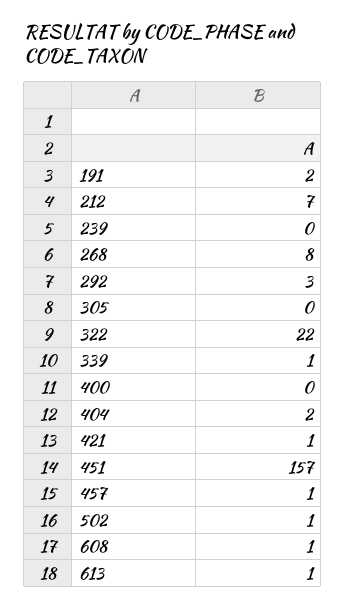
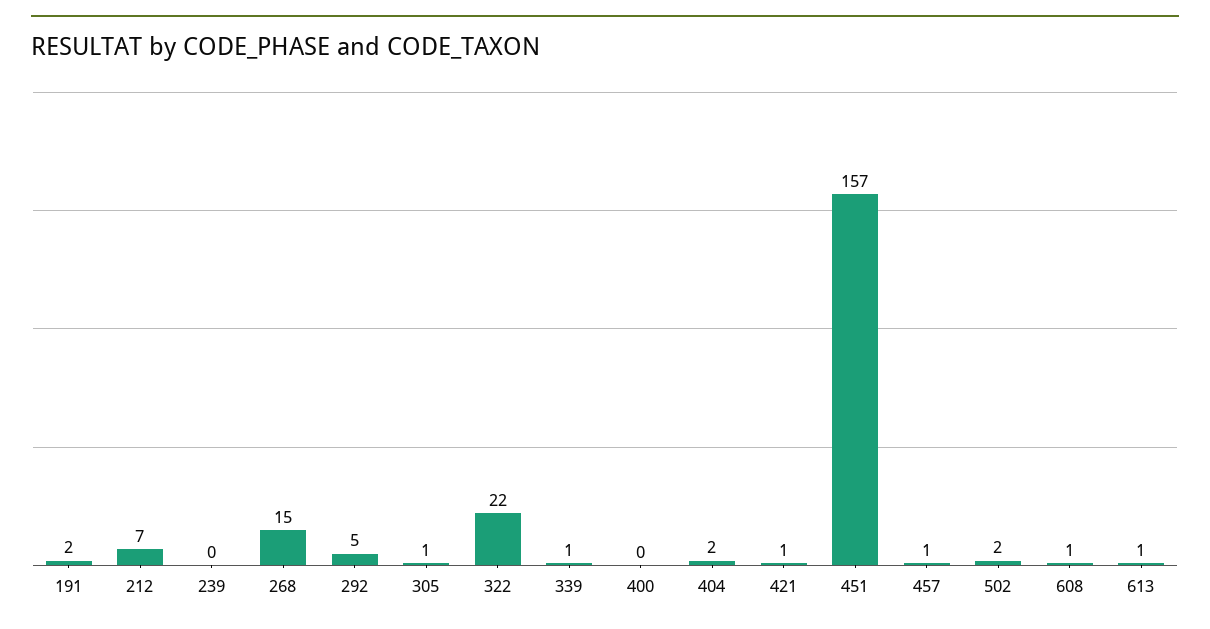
  {
    "191": 2,
    "212": 7,
    "239": 0,
-   "268": 8,
+   "268": 15,
-   "292": 3,
+   "292": 5,
-   "305": 0,
+   "305": 1,
    "322": 22,
    "339": 1,
    "400": 0,
    "404": 2,
    "421": 1,
    "451": 157,
    "457": 1,
-   "502": 1,
+   "502": 2,
    "608": 1,
    "613": 1
  }

